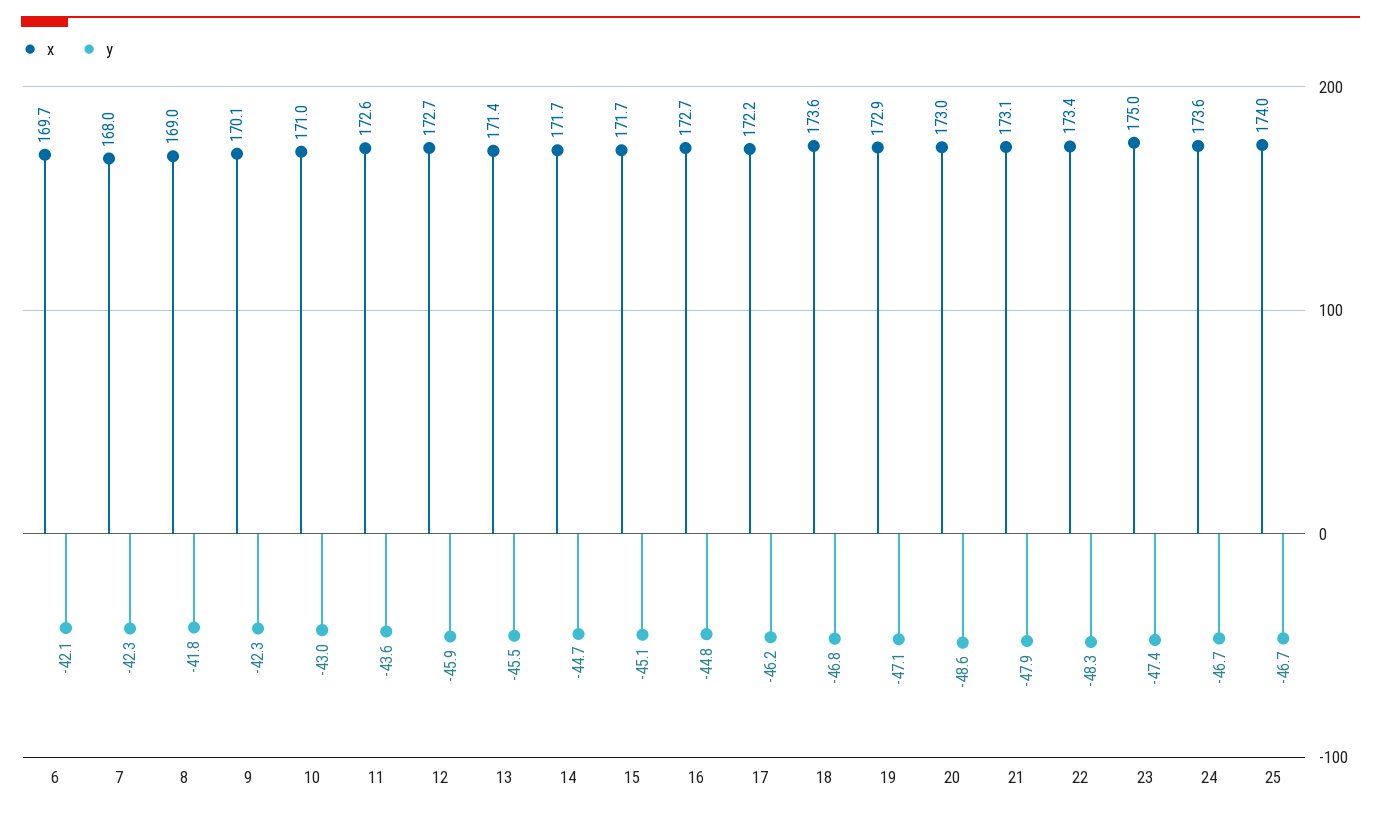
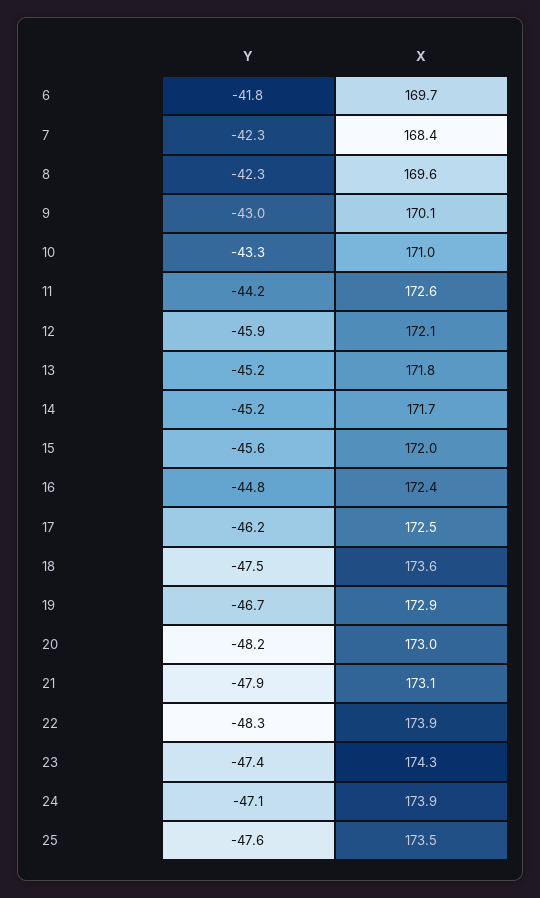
  {
    "x": {
      "6": 169.7,
-     "7": 168,
+     "7": 168.4,
-     "8": 169,
+     "8": 169.6,
      "9": 170.1,
      "10": 171,
      "11": 172.6,
-     "12": 172.7,
+     "12": 172.1,
-     "13": 171.4,
+     "13": 171.8,
      "14": 171.7,
-     "15": 171.7,
+     "15": 172,
-     "16": 172.7,
+     "16": 172.4,
-     "17": 172.2,
+     "17": 172.5,
      "18": 173.6,
      "19": 172.9,
      "20": 173,
      "21": 173.1,
-     "22": 173.4,
+     "22": 173.9,
-     "23": 175,
+     "23": 174.3,
-     "24": 173.6,
+     "24": 173.9,
-     "25": 174
+     "25": 173.5
    },
    "y": {
-     "6": -42.1,
+     "6": -41.8,
      "7": -42.3,
-     "8": -41.8,
+     "8": -42.3,
-     "9": -42.3,
+     "9": -43,
-     "10": -43,
+     "10": -43.3,
-     "11": -43.6,
+     "11": -44.2,
      "12": -45.9,
-     "13": -45.5,
+     "13": -45.2,
-     "14": -44.7,
+     "14": -45.2,
-     "15": -45.1,
+     "15": -45.6,
      "16": -44.8,
      "17": -46.2,
-     "18": -46.8,
+     "18": -47.5,
-     "19": -47.1,
+     "19": -46.7,
-     "20": -48.6,
+     "20": -48.2,
      "21": -47.9,
      "22": -48.3,
      "23": -47.4,
-     "24": -46.7,
+     "24": -47.1,
-     "25": -46.7
+     "25": -47.6
    }
  }

